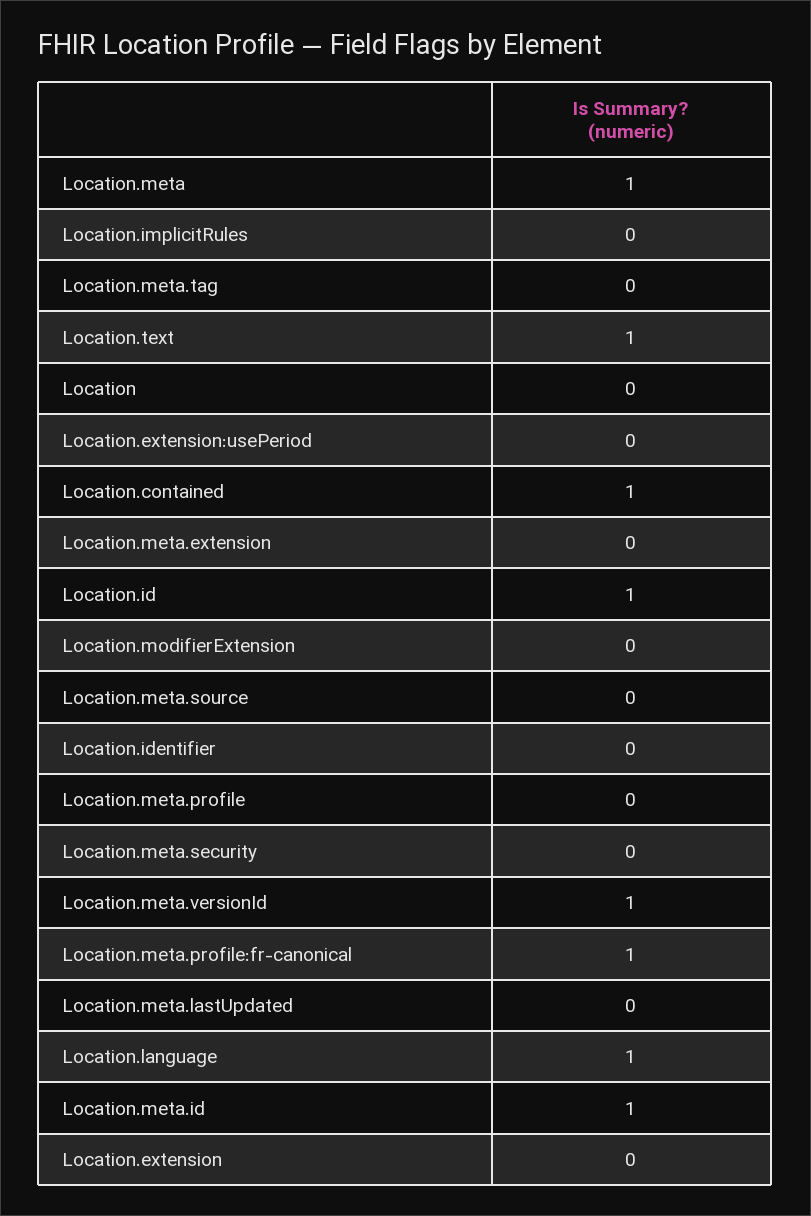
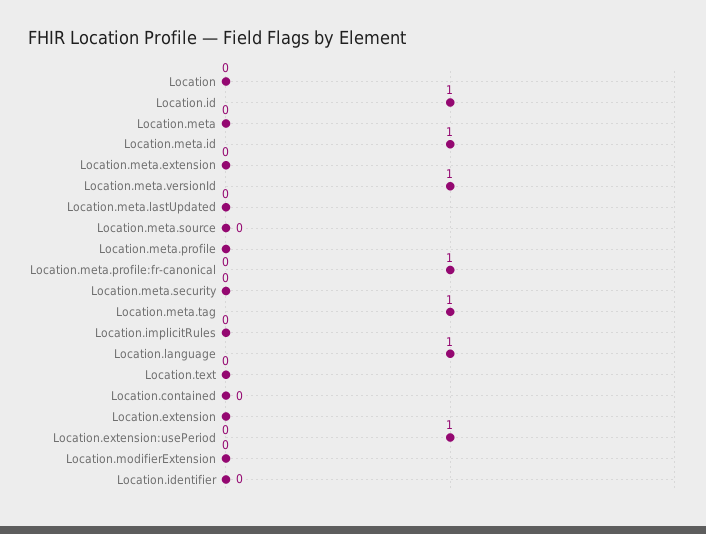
  {
-   "Location.meta": 1,
+   "Location.meta": 0,
    "Location.implicitRules": 0,
-   "Location.meta.tag": 0,
+   "Location.meta.tag": 1,
-   "Location.text": 1,
+   "Location.text": 0,
    "Location": 0,
-   "Location.extension:usePeriod": 0,
+   "Location.extension:usePeriod": 1,
-   "Location.contained": 1,
+   "Location.contained": 0,
    "Location.meta.extension": 0,
    "Location.id": 1,
    "Location.modifierExtension": 0,
    "Location.meta.source": 0,
    "Location.identifier": 0,
    "Location.meta.profile": 0,
    "Location.meta.security": 0,
    "Location.meta.versionId": 1,
    "Location.meta.profile:fr-canonical": 1,
    "Location.meta.lastUpdated": 0,
    "Location.language": 1,
    "Location.meta.id": 1,
    "Location.extension": 0
  }

